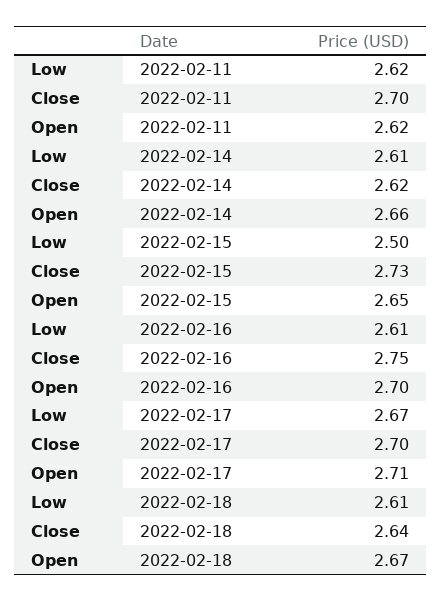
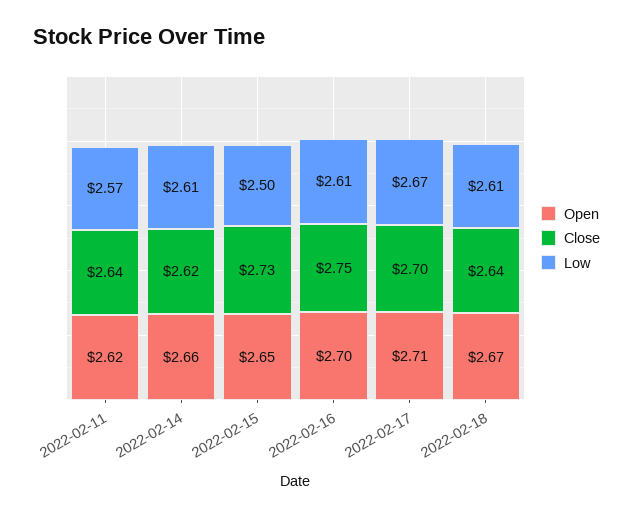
  {
    "Low": {
-     "2022-02-11": 2.62,
+     "2022-02-11": 2.57,
      "2022-02-14": 2.61,
      "2022-02-15": 2.5,
      "2022-02-16": 2.61,
      "2022-02-17": 2.67,
      "2022-02-18": 2.61
    },
    "Close": {
-     "2022-02-11": 2.7,
+     "2022-02-11": 2.64,
      "2022-02-14": 2.62,
      "2022-02-15": 2.73,
      "2022-02-16": 2.75,
      "2022-02-17": 2.7,
      "2022-02-18": 2.64
    },
    "Open": {
      "2022-02-11": 2.62,
      "2022-02-14": 2.66,
      "2022-02-15": 2.65,
      "2022-02-16": 2.7,
      "2022-02-17": 2.71,
      "2022-02-18": 2.67
    }
  }

